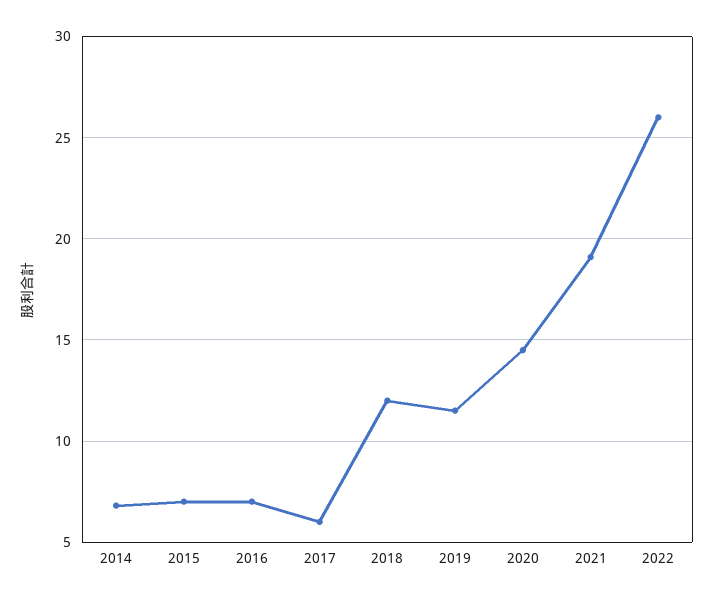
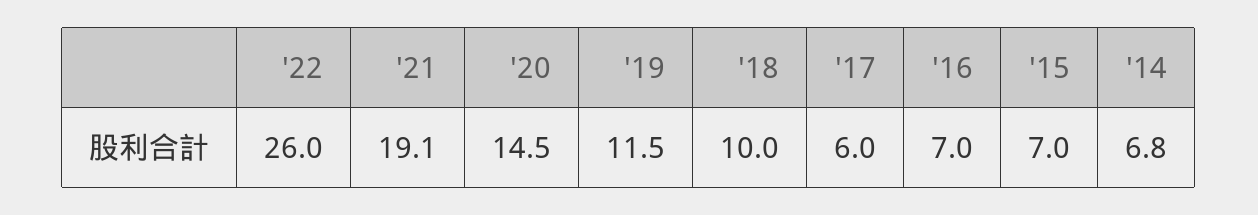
  {
    "2014": 6.8,
    "2015": 7,
    "2016": 7,
    "2017": 6,
-   "2018": 12,
+   "2018": 10,
    "2019": 11.5,
    "2020": 14.5,
    "2021": 19.1,
    "2022": 26
  }

